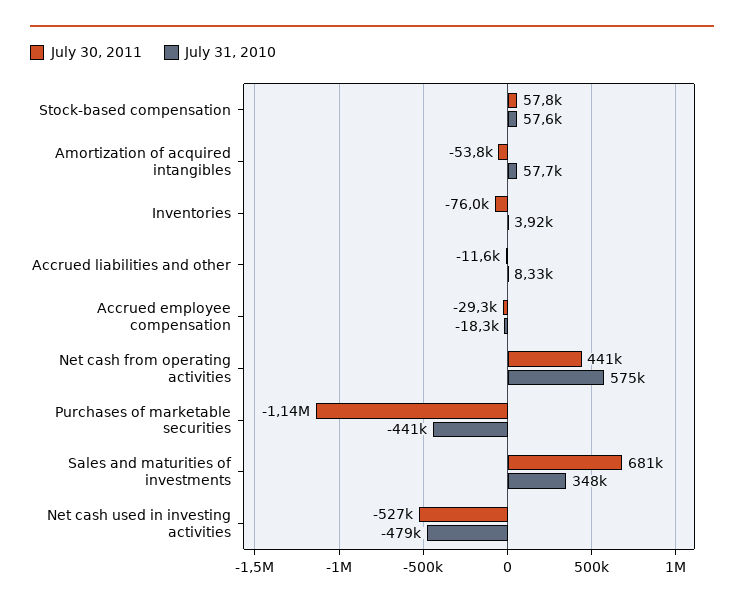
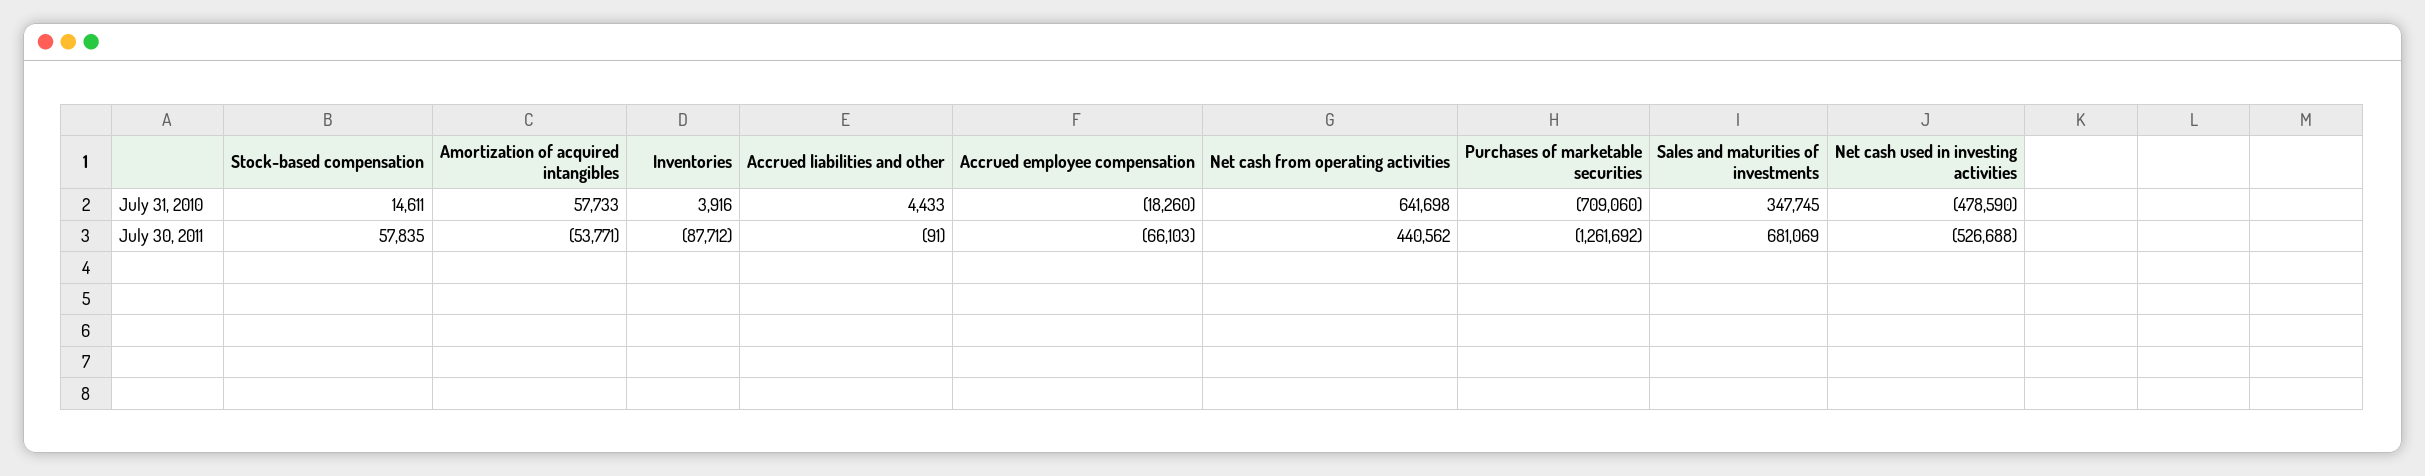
  {
    "July 30, 2011": {
      "Stock-based compensation": 57835,
      "Amortization of acquired intangibles": -53771,
-     "Inventories": -76000,
+     "Inventories": -87712,
-     "Accrued liabilities and other": -11600,
+     "Accrued liabilities and other": -91,
-     "Accrued employee compensation": -29300,
+     "Accrued employee compensation": -66103,
      "Net cash from operating activities": 440562,
-     "Purchases of marketable securities": -1140000,
+     "Purchases of marketable securities": -1261692,
      "Sales and maturities of investments": 681069,
      "Net cash used in investing activities": -526688
    },
    "July 31, 2010": {
-     "Stock-based compensation": 57600,
+     "Stock-based compensation": 14611,
      "Amortization of acquired intangibles": 57733,
      "Inventories": 3916,
-     "Accrued liabilities and other": 8330,
+     "Accrued liabilities and other": 4433,
      "Accrued employee compensation": -18260,
-     "Net cash from operating activities": 575000,
+     "Net cash from operating activities": 641698,
-     "Purchases of marketable securities": -441000,
+     "Purchases of marketable securities": -709060,
      "Sales and maturities of investments": 347745,
      "Net cash used in investing activities": -478590
    }
  }

